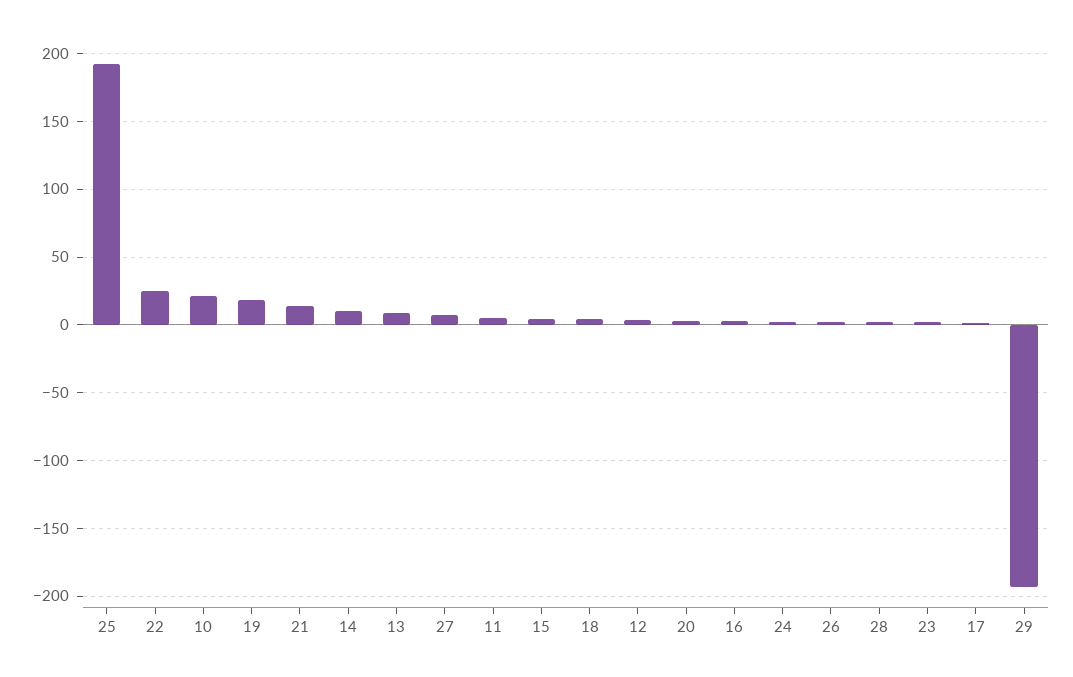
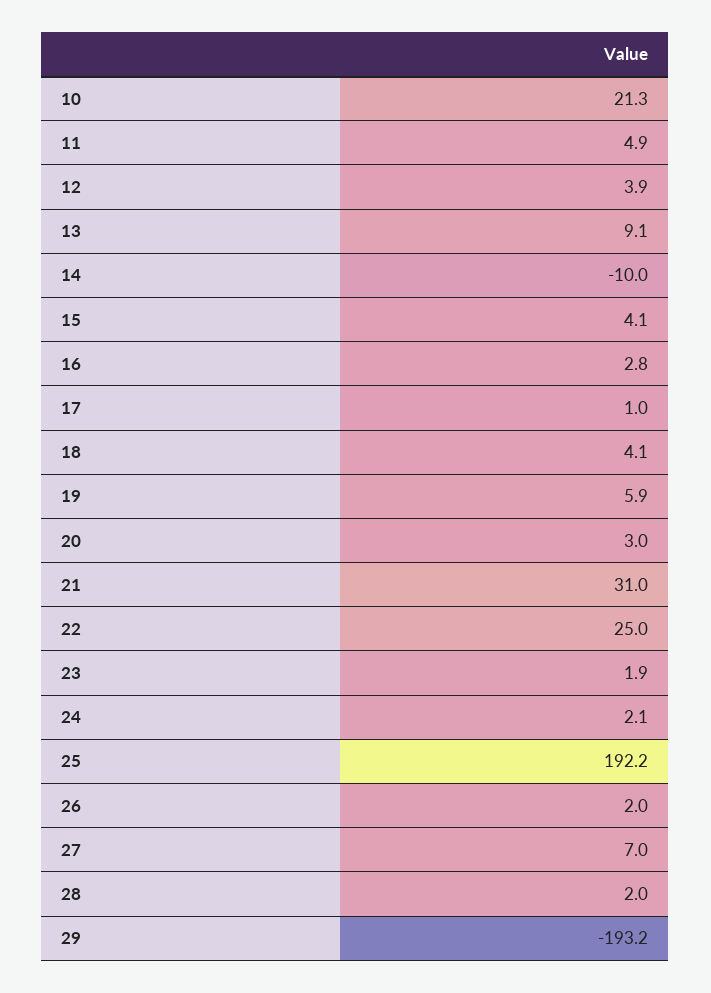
  {
    "25": 192.2,
    "22": 25,
    "10": 21.3,
-   "19": 20,
+   "19": 5.9,
-   "21": 15,
+   "21": 31,
-   "14": 10,
+   "14": -10,
    "13": 9.1,
    "27": 7,
    "11": 4.9,
    "15": 4.1,
    "18": 4.1,
    "12": 3.9,
    "20": 3,
    "16": 2.8,
    "24": 2.1,
    "26": 2,
    "28": 2,
    "23": 1.9,
    "17": 1,
    "29": -193.2
  }

